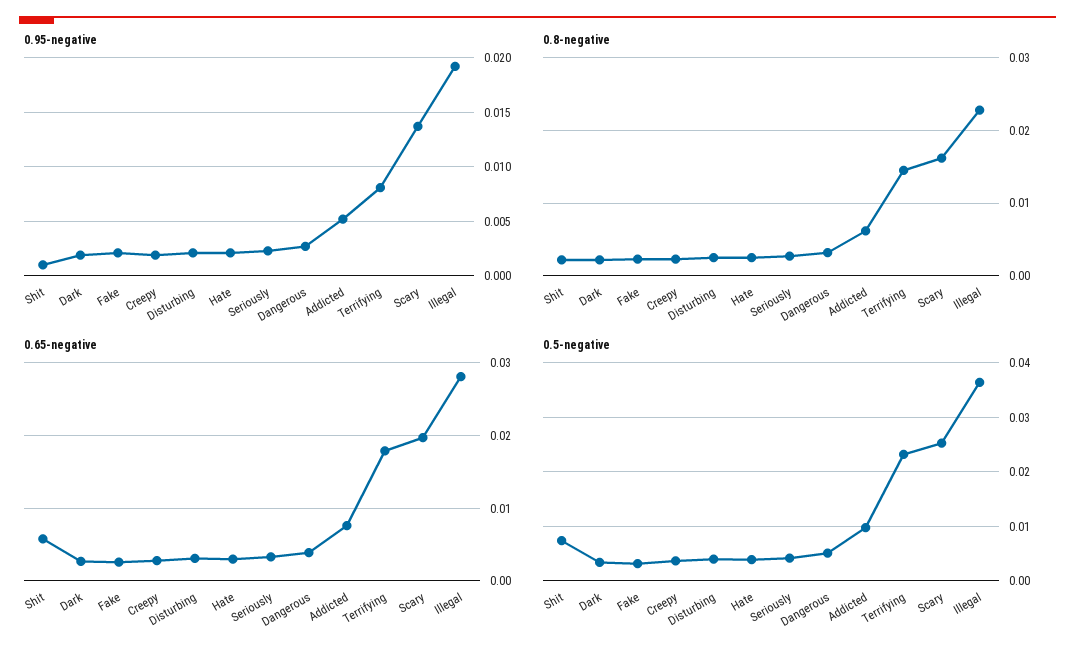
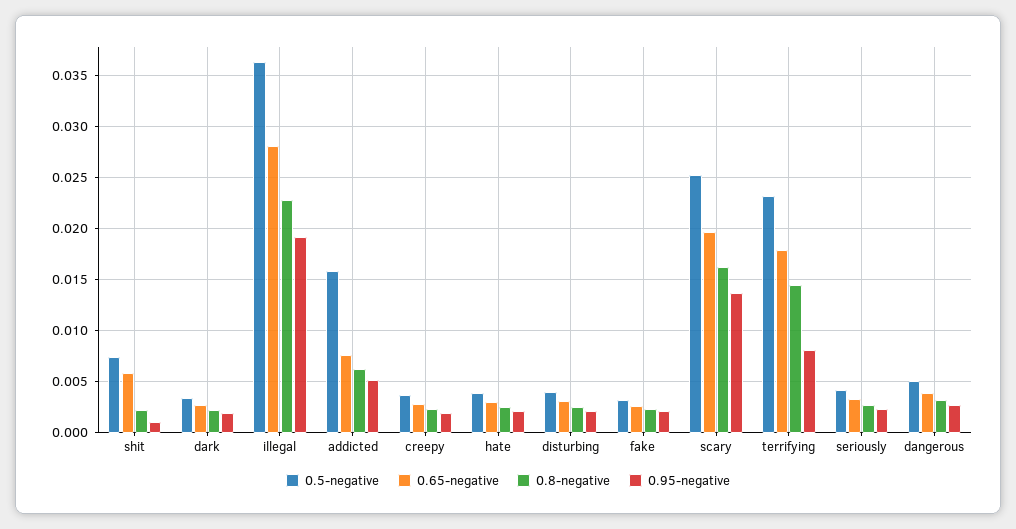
  {
    "0.95-negative": {
      "Shit": 0.001,
      "Dark": 0.002,
      "Fake": 0.002,
      "Creepy": 0.002,
      "Disturbing": 0.002,
      "Hate": 0.002,
      "Seriously": 0.002,
      "Dangerous": 0.003,
      "Addicted": 0.005,
      "Terrifying": 0.008,
      "Scary": 0.014,
      "Illegal": 0.019
    },
    "0.8-negative": {
      "Shit": 0.002,
      "Dark": 0.002,
      "Fake": 0.002,
      "Creepy": 0.002,
      "Disturbing": 0.003,
      "Hate": 0.003,
      "Seriously": 0.003,
      "Dangerous": 0.003,
      "Addicted": 0.006,
      "Terrifying": 0.015,
      "Scary": 0.016,
      "Illegal": 0.023
    },
    "0.65-negative": {
      "Shit": 0.006,
      "Dark": 0.003,
      "Fake": 0.003,
      "Creepy": 0.003,
      "Disturbing": 0.003,
      "Hate": 0.003,
      "Seriously": 0.003,
      "Dangerous": 0.004,
      "Addicted": 0.008,
      "Terrifying": 0.018,
      "Scary": 0.02,
      "Illegal": 0.028
    },
    "0.5-negative": {
      "Shit": 0.007,
      "Dark": 0.003,
      "Fake": 0.003,
      "Creepy": 0.004,
      "Disturbing": 0.004,
      "Hate": 0.004,
      "Seriously": 0.004,
      "Dangerous": 0.005,
-     "Addicted": 0.01,
+     "Addicted": 0.016,
      "Terrifying": 0.023,
      "Scary": 0.025,
      "Illegal": 0.036
    }
  }

